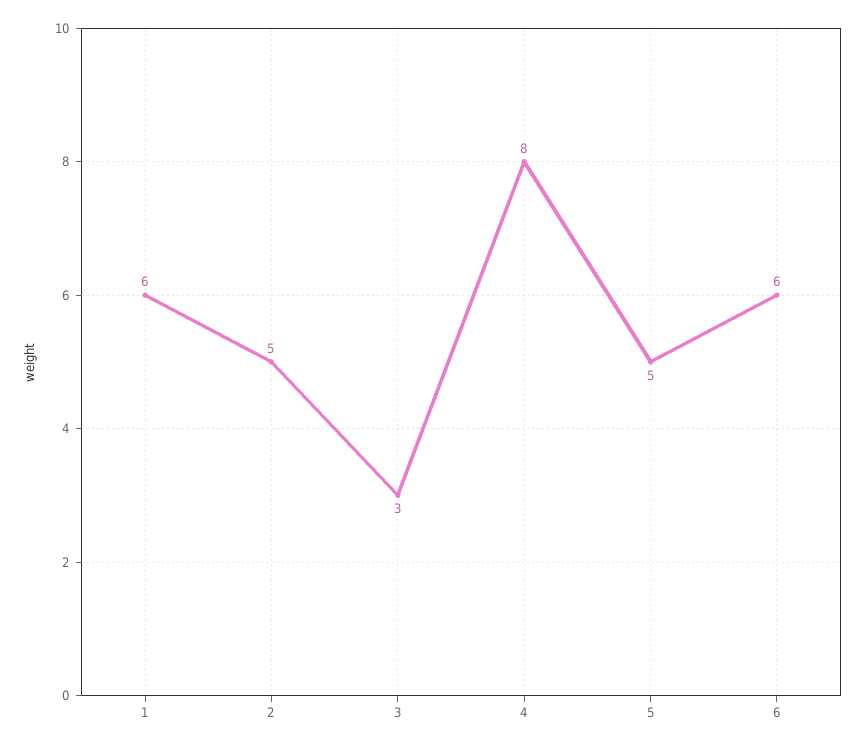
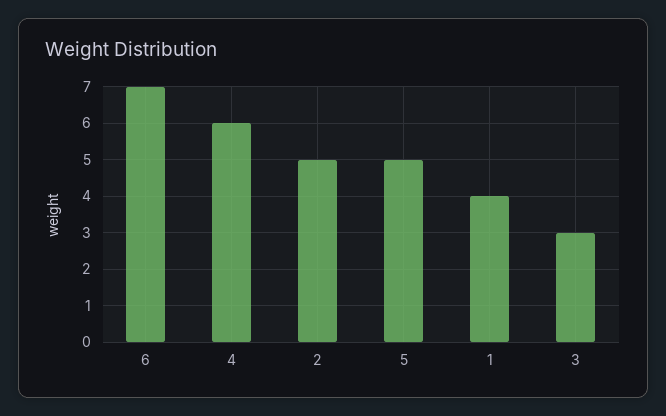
  {
-   "1": 6,
+   "1": 4,
    "2": 5,
    "3": 3,
-   "4": 8,
+   "4": 6,
    "5": 5,
-   "6": 6
+   "6": 7
  }

